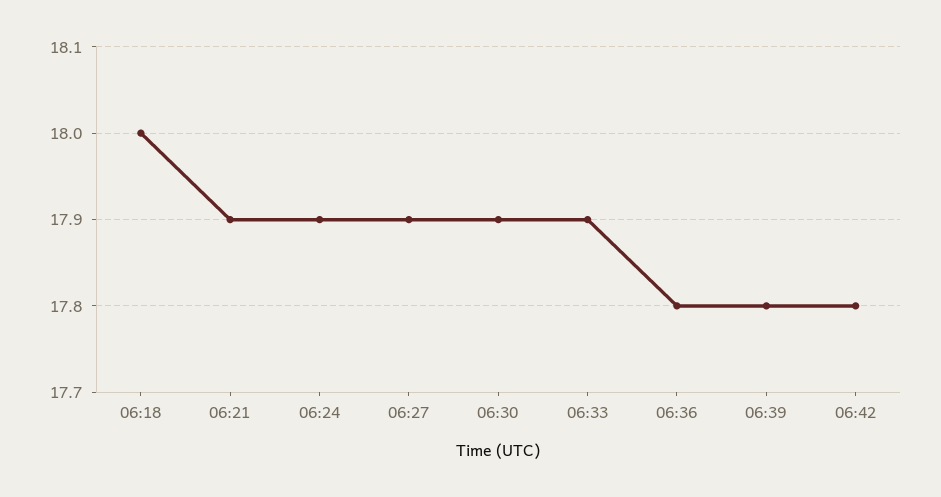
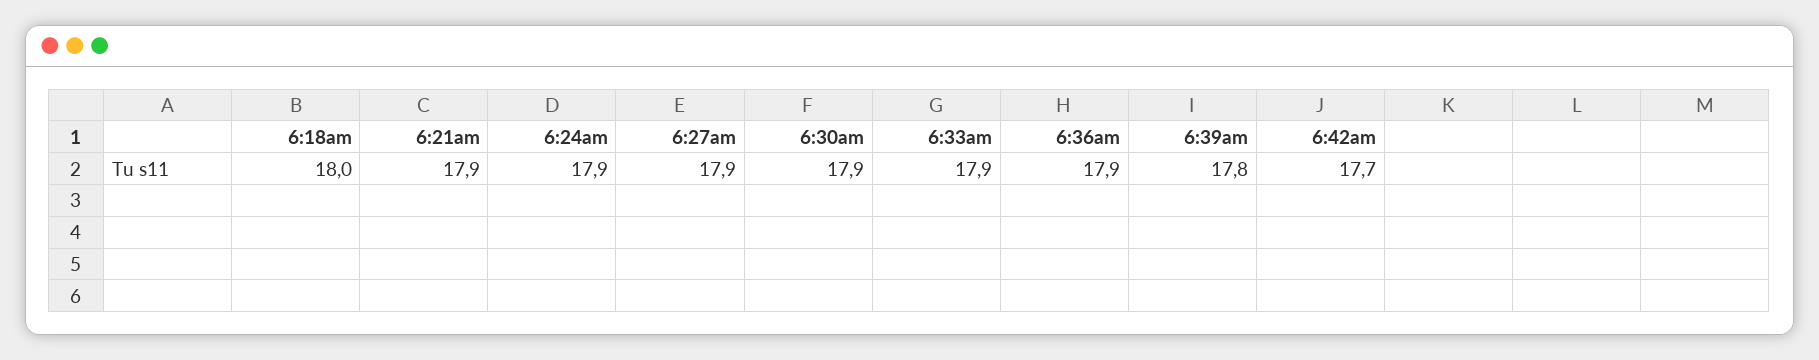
  {
    "06:18": 18,
    "06:21": 17.9,
    "06:24": 17.9,
    "06:27": 17.9,
    "06:30": 17.9,
    "06:33": 17.9,
-   "06:36": 17.8,
+   "06:36": 17.9,
    "06:39": 17.8,
-   "06:42": 17.8
+   "06:42": 17.7
  }

